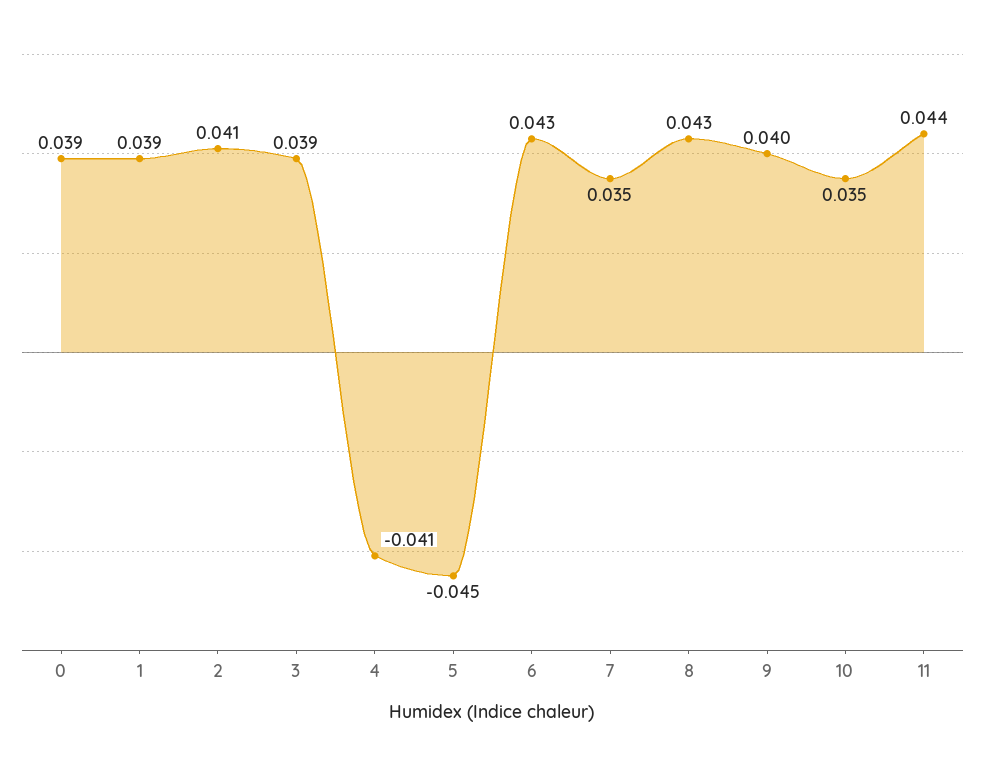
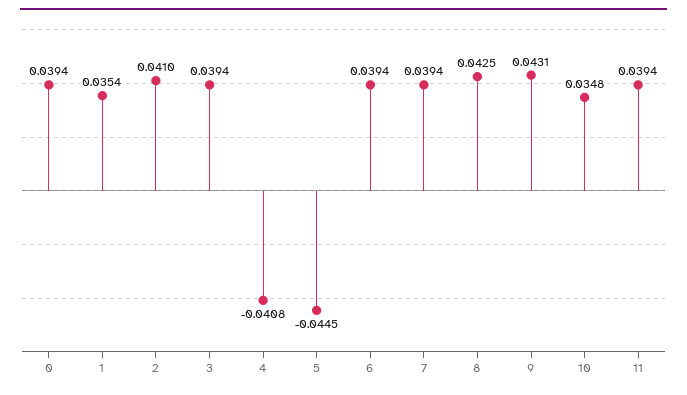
  {
    "0": 0.0394,
-   "1": 0.039,
+   "1": 0.0354,
    "2": 0.041,
    "3": 0.0394,
    "4": -0.0408,
    "5": -0.0445,
-   "6": 0.043,
+   "6": 0.0394,
-   "7": 0.035,
+   "7": 0.0394,
    "8": 0.0425,
-   "9": 0.04,
+   "9": 0.0431,
    "10": 0.0348,
-   "11": 0.044
+   "11": 0.0394
  }

